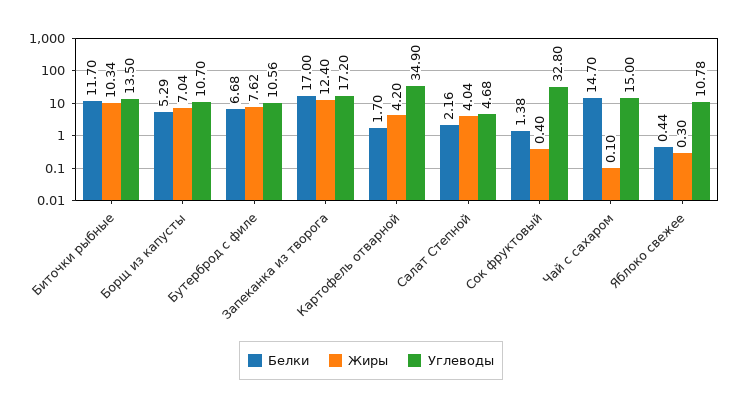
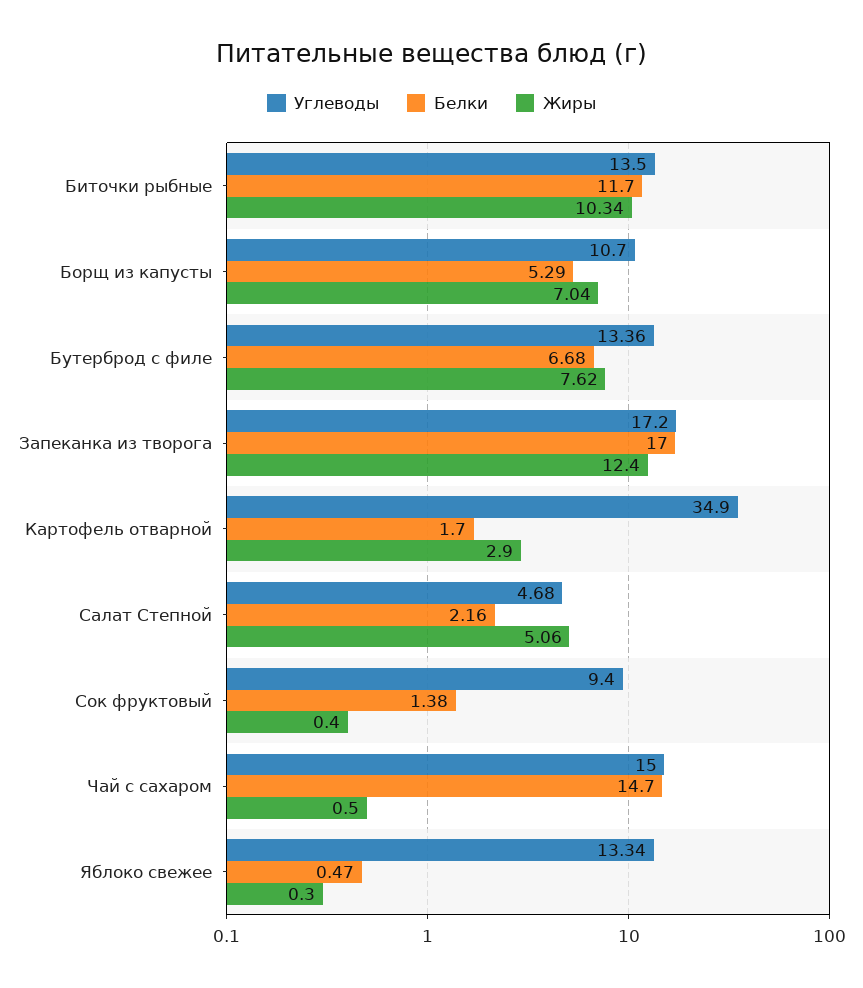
  {
    "Белки": {
      "Биточки рыбные": 11.7,
      "Борщ из капусты": 5.29,
      "Бутерброд с филе": 6.68,
      "Запеканка из творога": 17,
      "Картофель отварной": 1.7,
      "Салат Степной": 2.16,
      "Сок фруктовый": 1.38,
      "Чай с сахаром": 14.7,
-     "Яблоко свежее": 0.44
+     "Яблоко свежее": 0.47
    },
    "Жиры": {
      "Биточки рыбные": 10.34,
      "Борщ из капусты": 7.04,
      "Бутерброд с филе": 7.62,
      "Запеканка из творога": 12.4,
-     "Картофель отварной": 4.2,
+     "Картофель отварной": 2.9,
-     "Салат Степной": 4.04,
+     "Салат Степной": 5.06,
      "Сок фруктовый": 0.4,
-     "Чай с сахаром": 0.1,
+     "Чай с сахаром": 0.5,
      "Яблоко свежее": 0.3
    },
    "Углеводы": {
      "Биточки рыбные": 13.5,
      "Борщ из капусты": 10.7,
-     "Бутерброд с филе": 10.56,
+     "Бутерброд с филе": 13.36,
      "Запеканка из творога": 17.2,
      "Картофель отварной": 34.9,
      "Салат Степной": 4.68,
-     "Сок фруктовый": 32.8,
+     "Сок фруктовый": 9.4,
      "Чай с сахаром": 15,
-     "Яблоко свежее": 10.78
+     "Яблоко свежее": 13.34
    }
  }

